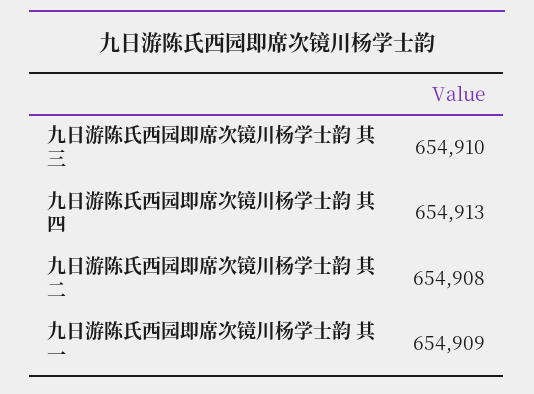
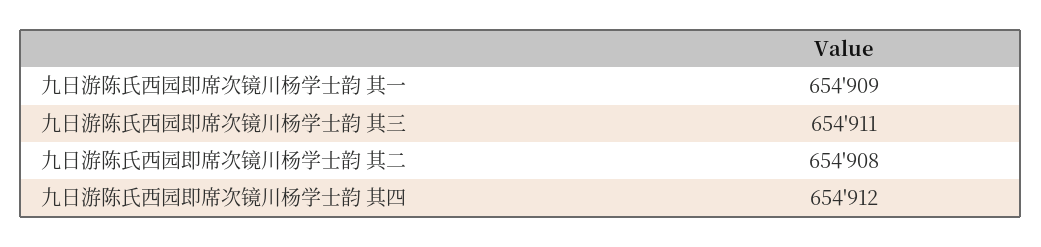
  {
-   "九日游陈氏西园即席次镜川杨学士韵 其三": 654910,
+   "九日游陈氏西园即席次镜川杨学士韵 其三": 654911,
-   "九日游陈氏西园即席次镜川杨学士韵 其四": 654913,
+   "九日游陈氏西园即席次镜川杨学士韵 其四": 654912,
    "九日游陈氏西园即席次镜川杨学士韵 其二": 654908,
    "九日游陈氏西园即席次镜川杨学士韵 其一": 654909
  }

